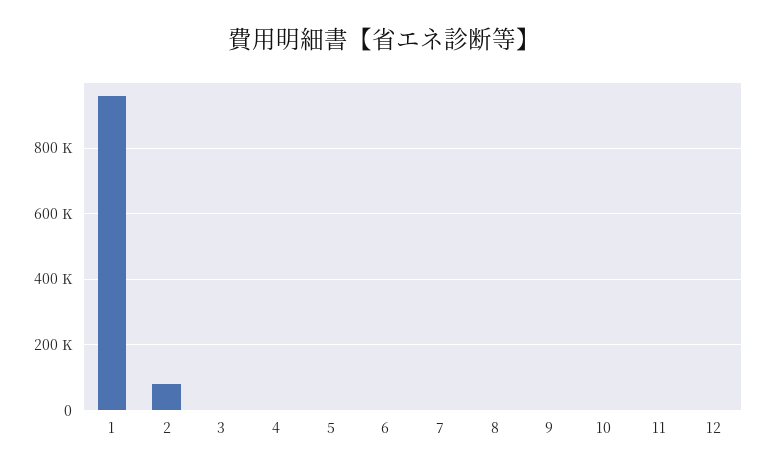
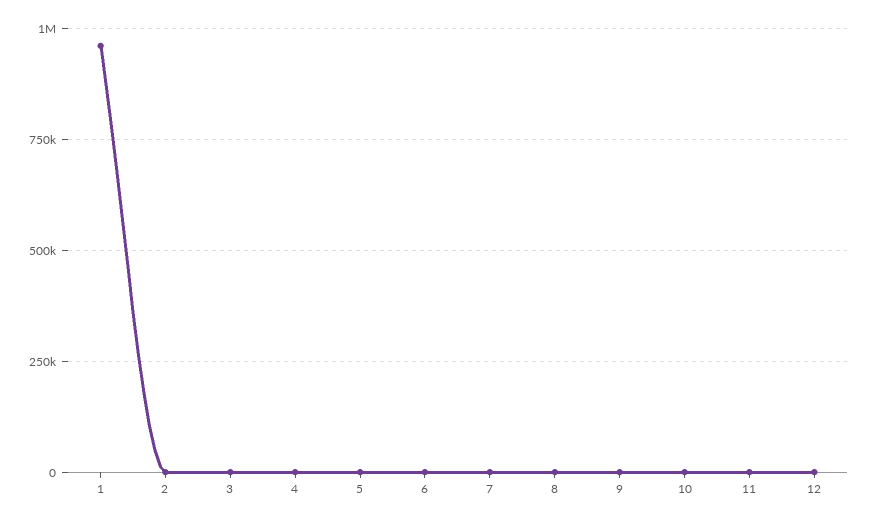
  {
    "1": 960000,
-   "2": 80000,
+   "2": 0,
    "3": 0,
    "4": 0,
    "5": 0,
    "6": 0,
    "7": 0,
    "8": 0,
    "9": 0,
    "10": 0,
    "11": 0,
    "12": 0
  }

